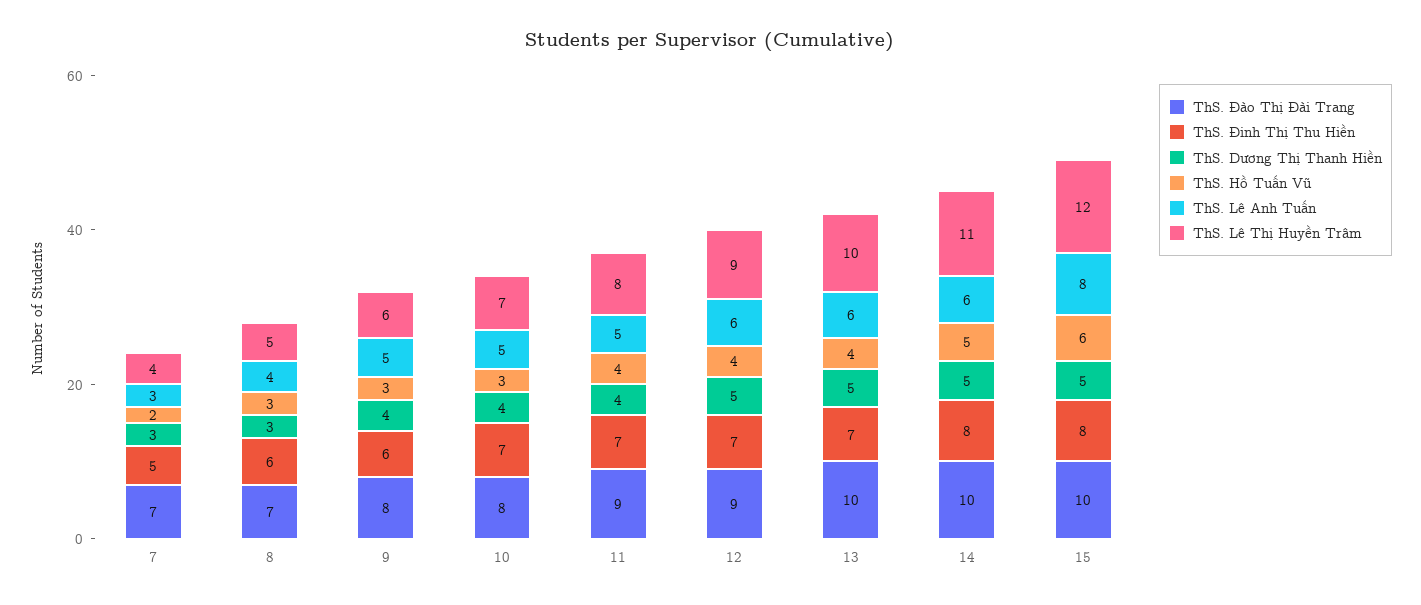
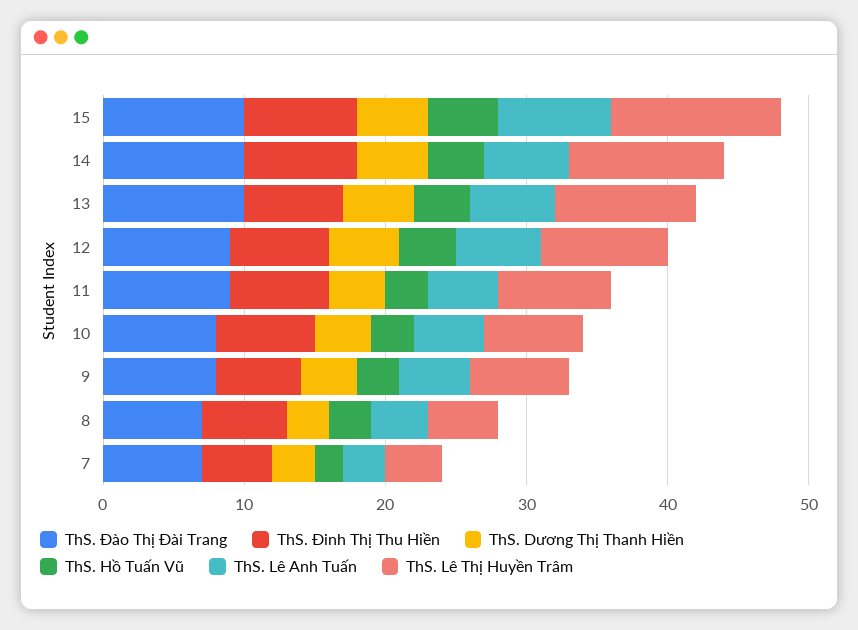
  {
    "ThS. Đào Thị Đài Trang": {
      "7": 7,
      "8": 7,
      "9": 8,
      "10": 8,
      "11": 9,
      "12": 9,
      "13": 10,
      "14": 10,
      "15": 10
    },
    "ThS. Đinh Thị Thu Hiền": {
      "7": 5,
      "8": 6,
      "9": 6,
      "10": 7,
      "11": 7,
      "12": 7,
      "13": 7,
      "14": 8,
      "15": 8
    },
    "ThS. Dương Thị Thanh Hiền": {
      "7": 3,
      "8": 3,
      "9": 4,
      "10": 4,
      "11": 4,
      "12": 5,
      "13": 5,
      "14": 5,
      "15": 5
    },
    "ThS. Hồ Tuấn Vũ": {
      "7": 2,
      "8": 3,
      "9": 3,
      "10": 3,
-     "11": 4,
+     "11": 3,
      "12": 4,
      "13": 4,
-     "14": 5,
+     "14": 4,
-     "15": 6
+     "15": 5
    },
    "ThS. Lê Anh Tuấn": {
      "7": 3,
      "8": 4,
      "9": 5,
      "10": 5,
      "11": 5,
      "12": 6,
      "13": 6,
      "14": 6,
      "15": 8
    },
    "ThS. Lê Thị Huyền Trâm": {
      "7": 4,
      "8": 5,
-     "9": 6,
+     "9": 7,
      "10": 7,
      "11": 8,
      "12": 9,
      "13": 10,
      "14": 11,
      "15": 12
    }
  }

